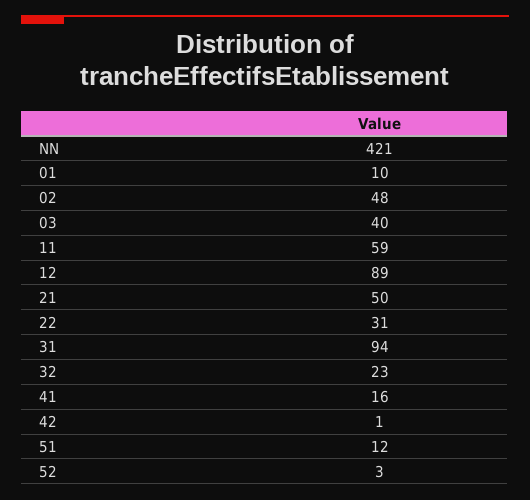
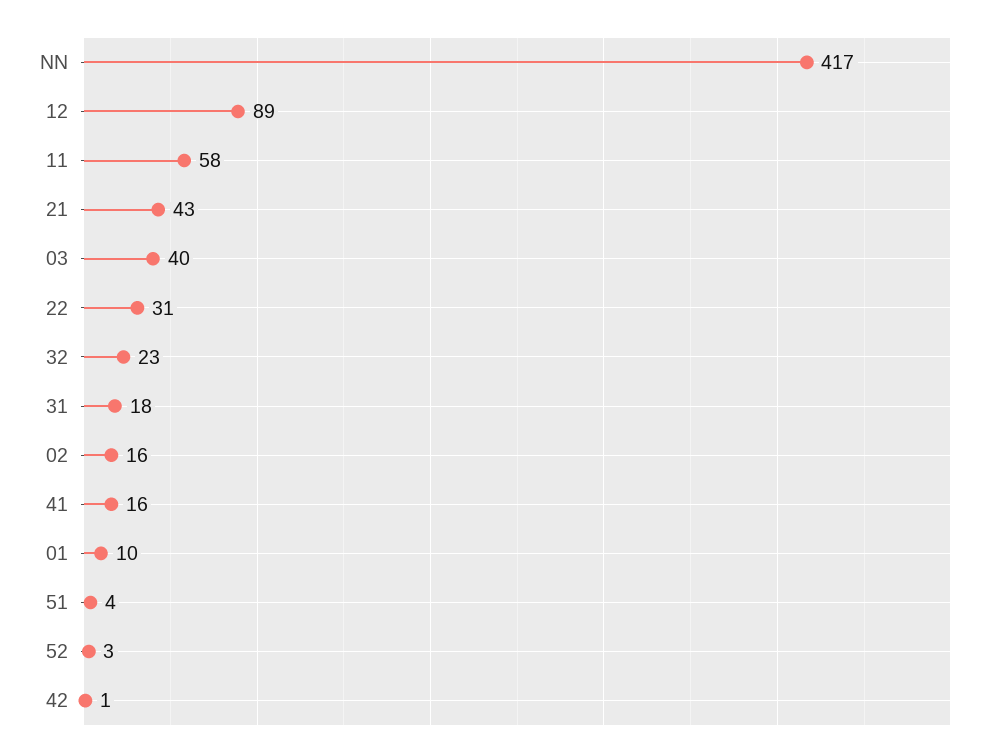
  {
-   "NN": 421,
+   "NN": 417,
    "01": 10,
-   "02": 48,
+   "02": 16,
    "03": 40,
-   "11": 59,
+   "11": 58,
    "12": 89,
-   "21": 50,
+   "21": 43,
    "22": 31,
-   "31": 94,
+   "31": 18,
    "32": 23,
    "41": 16,
    "42": 1,
-   "51": 12,
+   "51": 4,
    "52": 3
  }

